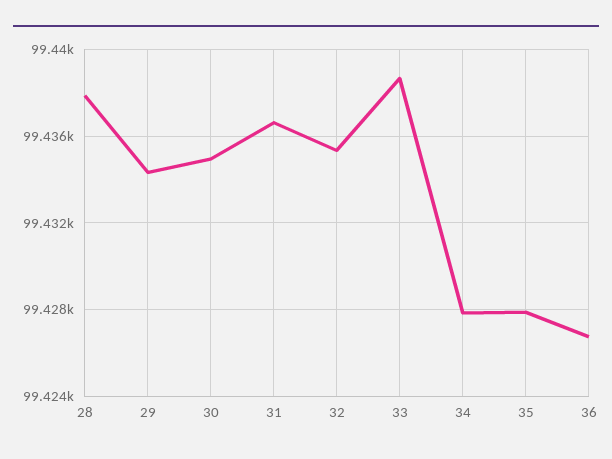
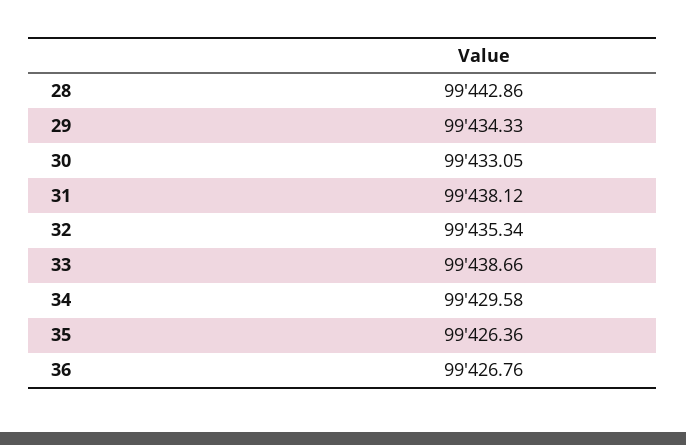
  {
-   "28": 99438,
+   "28": 99442.86,
    "29": 99434.33,
-   "30": 99435,
+   "30": 99433.05,
-   "31": 99436.5,
+   "31": 99438.12,
    "32": 99435.34,
    "33": 99438.66,
-   "34": 99428,
+   "34": 99429.58,
-   "35": 99428,
+   "35": 99426.36,
    "36": 99426.76
  }

